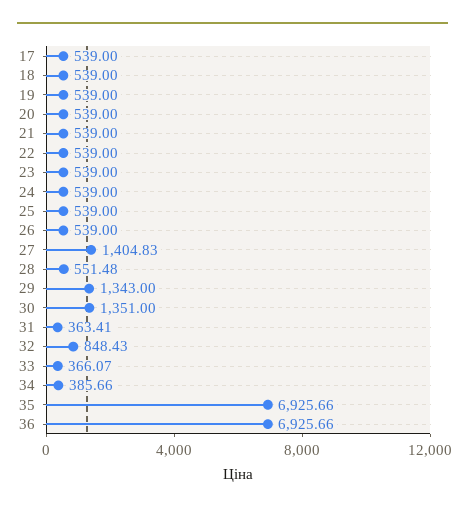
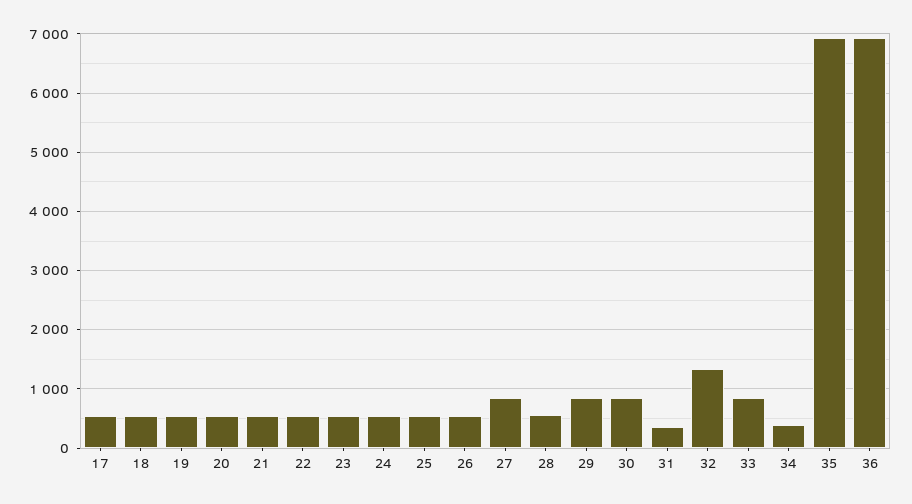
  {
    "17": 539,
    "18": 539,
    "19": 539,
    "20": 539,
    "21": 539,
    "22": 539,
    "23": 539,
    "24": 539,
    "25": 539,
    "26": 539,
-   "27": 1404.83,
+   "27": 800,
    "28": 551.48,
-   "29": 1343,
+   "29": 800,
-   "30": 1351,
+   "30": 800,
    "31": 363.41,
-   "32": 848.43,
+   "32": 1400,
-   "33": 366.07,
+   "33": 800,
    "34": 385.66,
    "35": 6925.66,
    "36": 6925.66
  }

